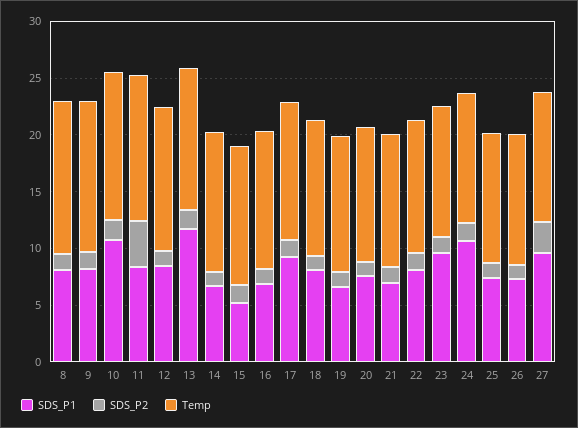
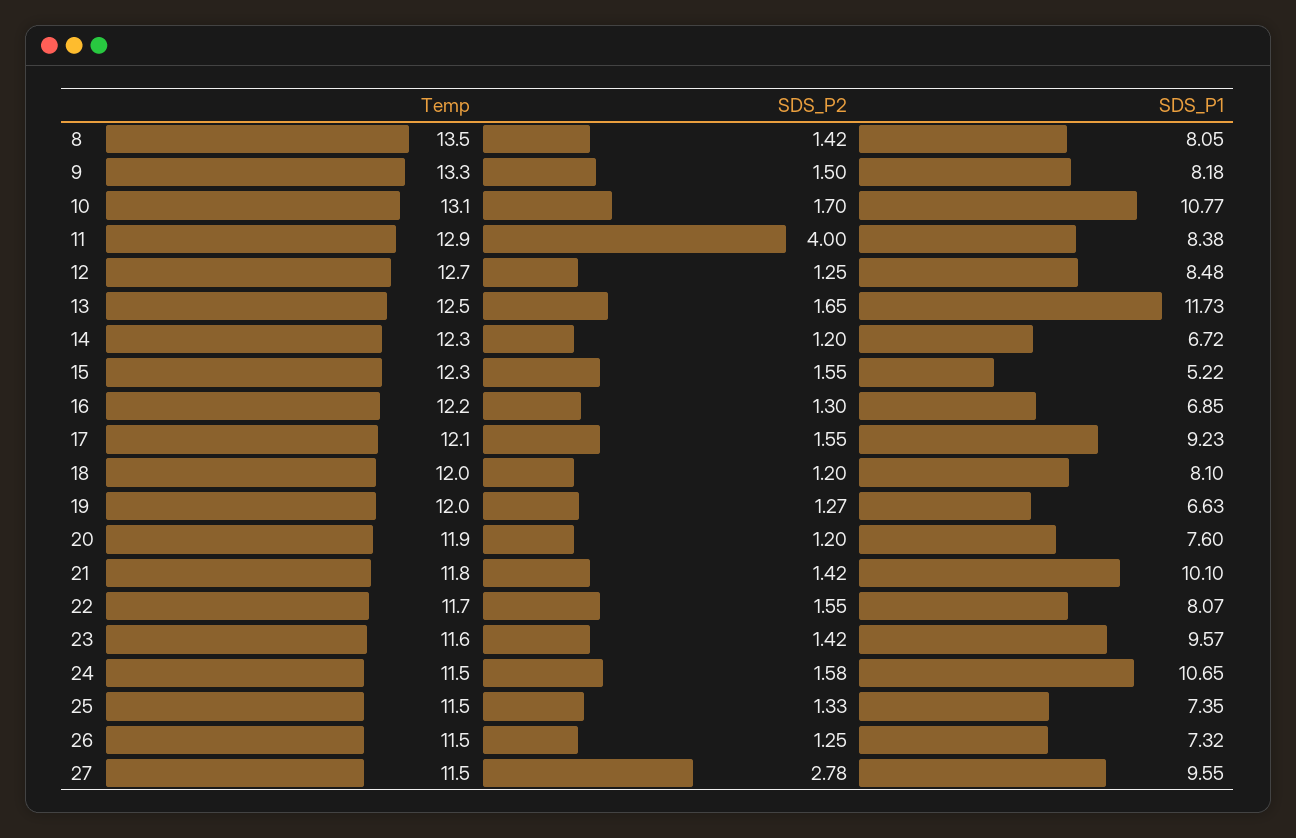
  {
    "SDS_P1": {
      "8": 8.05,
      "9": 8.18,
      "10": 10.77,
      "11": 8.38,
      "12": 8.48,
      "13": 11.73,
      "14": 6.72,
      "15": 5.22,
      "16": 6.85,
      "17": 9.23,
      "18": 8.1,
      "19": 6.63,
      "20": 7.6,
-     "21": 7,
+     "21": 10.1,
      "22": 8.07,
      "23": 9.57,
      "24": 10.65,
      "25": 7.35,
      "26": 7.32,
      "27": 9.55
    },
    "SDS_P2": {
      "8": 1.42,
      "9": 1.5,
      "10": 1.7,
      "11": 4,
      "12": 1.25,
      "13": 1.65,
      "14": 1.2,
      "15": 1.55,
      "16": 1.3,
      "17": 1.55,
      "18": 1.2,
      "19": 1.27,
      "20": 1.2,
      "21": 1.42,
      "22": 1.55,
      "23": 1.42,
      "24": 1.58,
      "25": 1.33,
      "26": 1.25,
      "27": 2.78
    },
    "Temp": {
      "8": 13.5,
      "9": 13.3,
      "10": 13.1,
      "11": 12.9,
      "12": 12.7,
      "13": 12.5,
      "14": 12.3,
      "15": 12.3,
      "16": 12.2,
      "17": 12.1,
      "18": 12,
      "19": 12,
      "20": 11.9,
      "21": 11.8,
      "22": 11.7,
      "23": 11.6,
      "24": 11.5,
      "25": 11.5,
      "26": 11.5,
      "27": 11.5
    }
  }

